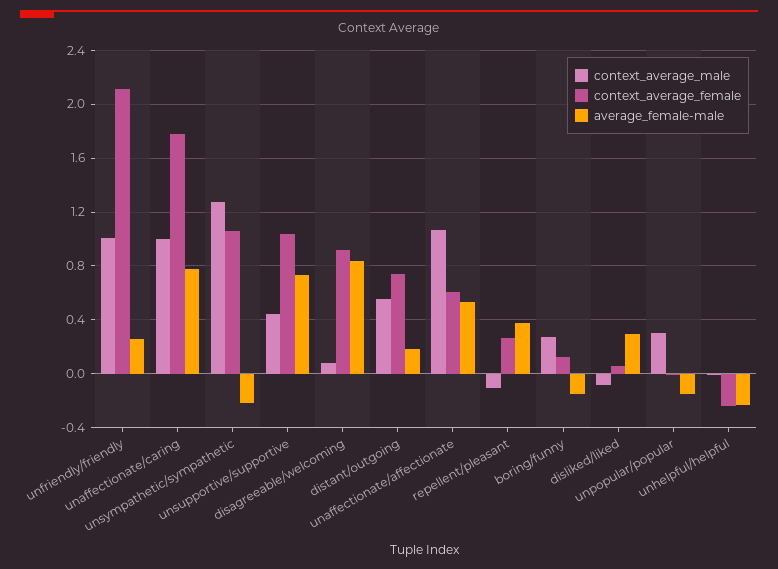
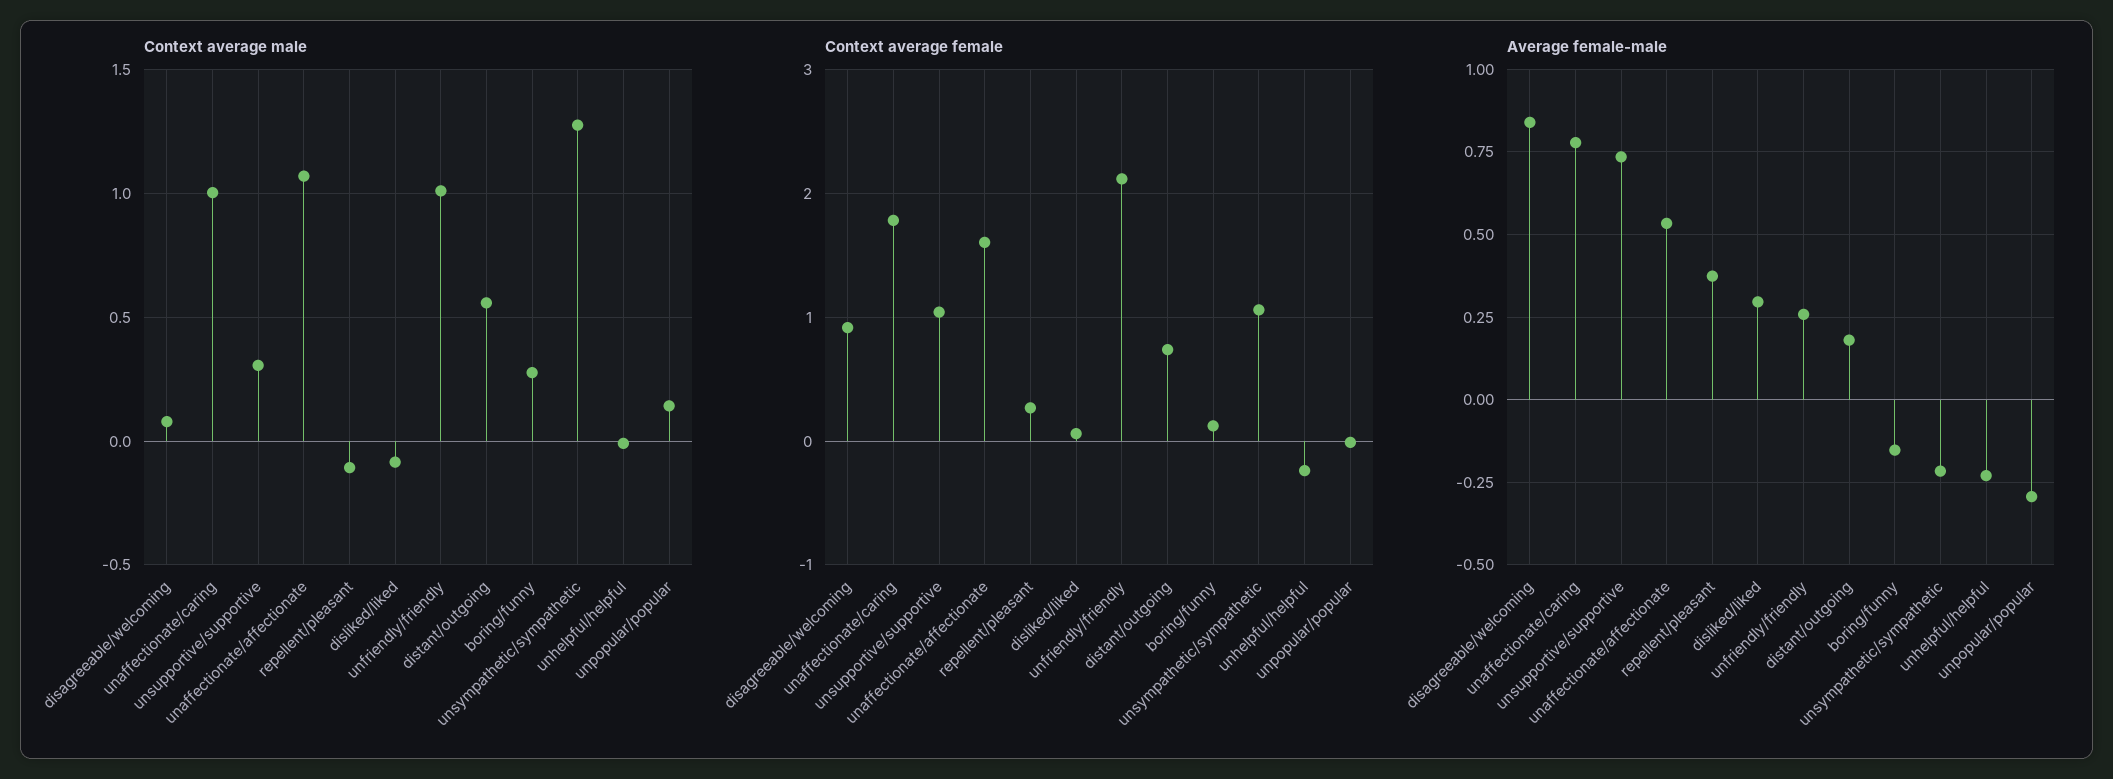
  {
    "context_average_male": {
      "unfriendly/friendly": 1,
      "unaffectionate/caring": 1,
      "unsympathetic/sympathetic": 1.3,
-     "unsupportive/supportive": 0.45,
+     "unsupportive/supportive": 0.3,
      "disagreeable/welcoming": 0.1,
      "distant/outgoing": 0.55,
      "unaffectionate/affectionate": 1.05,
      "repellent/pleasant": -0.1,
      "boring/funny": 0.3,
      "disliked/liked": -0.1,
-     "unpopular/popular": 0.3,
+     "unpopular/popular": 0.15,
      "unhelpful/helpful": 0
    },
    "context_average_female": {
      "unfriendly/friendly": 2.1,
      "unaffectionate/caring": 1.8,
      "unsympathetic/sympathetic": 1.05,
      "unsupportive/supportive": 1.05,
      "disagreeable/welcoming": 0.9,
      "distant/outgoing": 0.75,
-     "unaffectionate/affectionate": 0.6,
+     "unaffectionate/affectionate": 1.6,
      "repellent/pleasant": 0.25,
      "boring/funny": 0.1,
      "disliked/liked": 0.05,
      "unpopular/popular": 0,
      "unhelpful/helpful": -0.25
    },
    "average_female-male": {
      "unfriendly/friendly": 0.25,
      "unaffectionate/caring": 0.775,
      "unsympathetic/sympathetic": -0.225,
      "unsupportive/supportive": 0.725,
      "disagreeable/welcoming": 0.85,
      "distant/outgoing": 0.175,
      "unaffectionate/affectionate": 0.525,
      "repellent/pleasant": 0.375,
      "boring/funny": -0.15,
      "disliked/liked": 0.3,
-     "unpopular/popular": -0.15,
+     "unpopular/popular": -0.3,
      "unhelpful/helpful": -0.225
    }
  }

